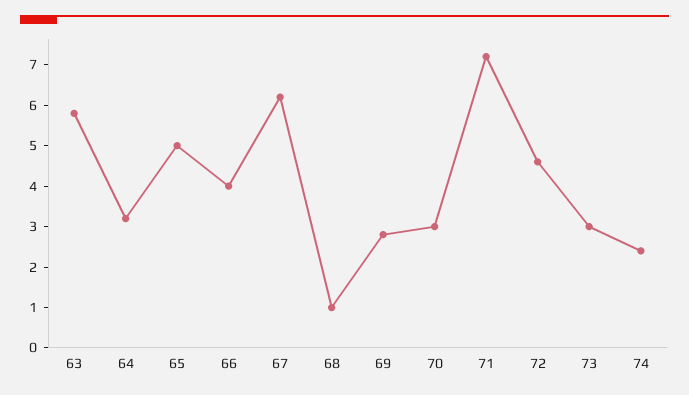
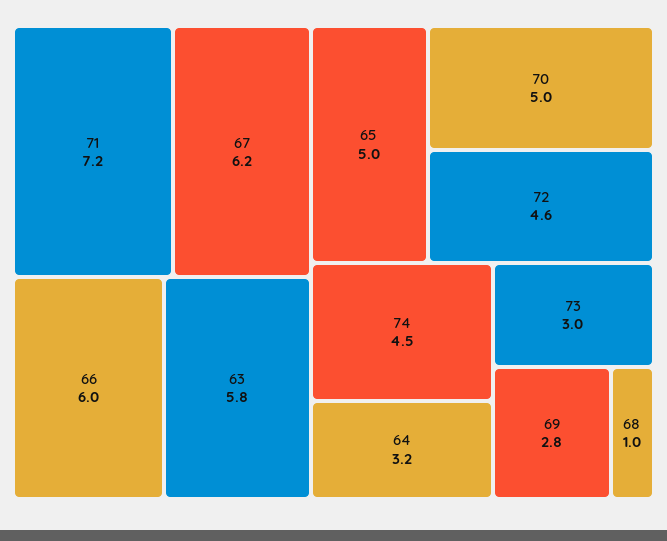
  {
    "63": 5.8,
    "64": 3.2,
    "65": 5,
-   "66": 4,
+   "66": 6,
    "67": 6.2,
    "68": 1,
    "69": 2.8,
-   "70": 3,
+   "70": 5,
    "71": 7.2,
    "72": 4.6,
    "73": 3,
-   "74": 2.5
+   "74": 4.5
  }

